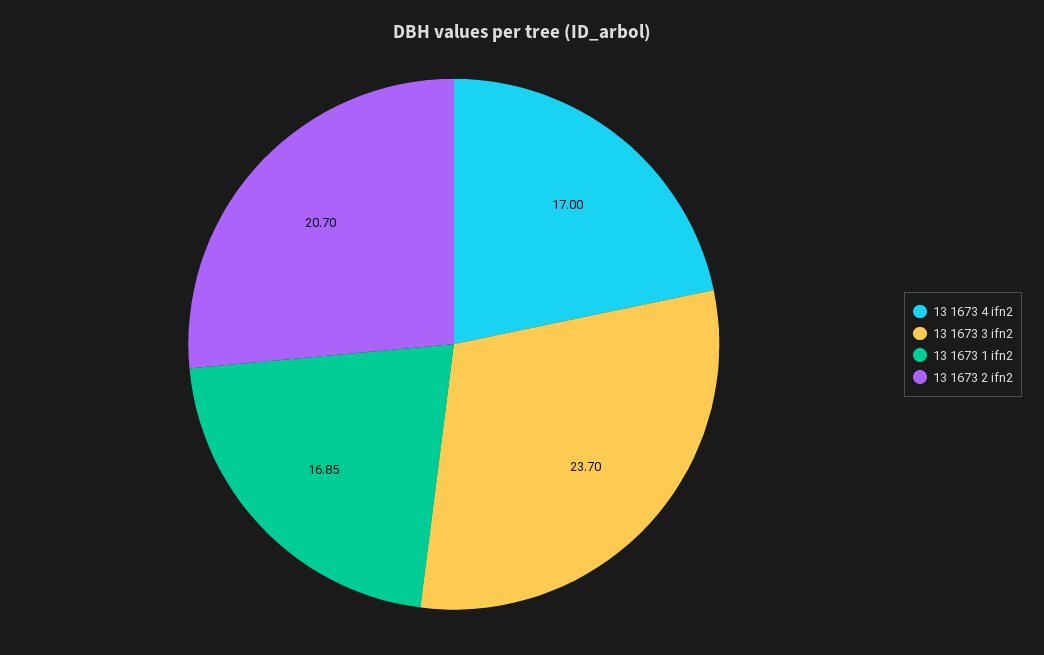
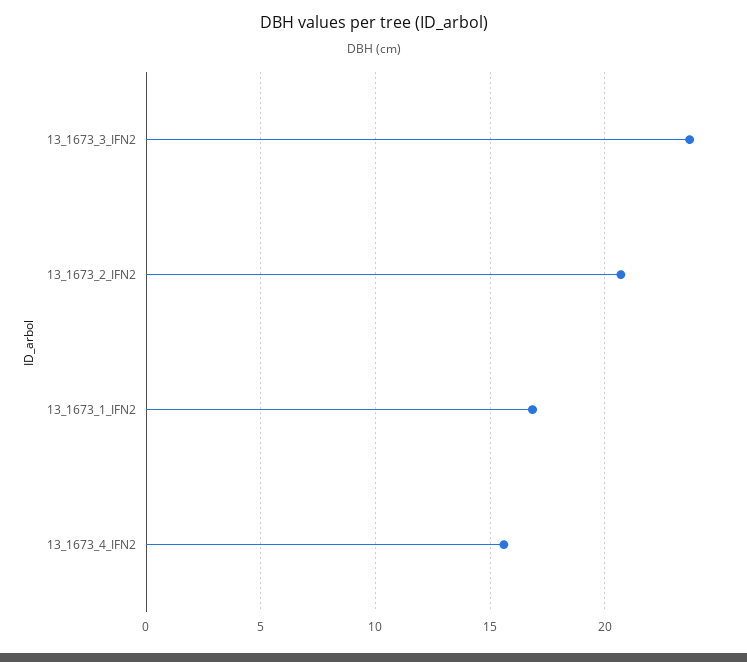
  {
-   "13 1673 4 ifn2": 17,
+   "13 1673 4 ifn2": 15.5,
    "13 1673 3 ifn2": 23.7,
    "13 1673 1 ifn2": 16.85,
    "13 1673 2 ifn2": 20.7
  }

